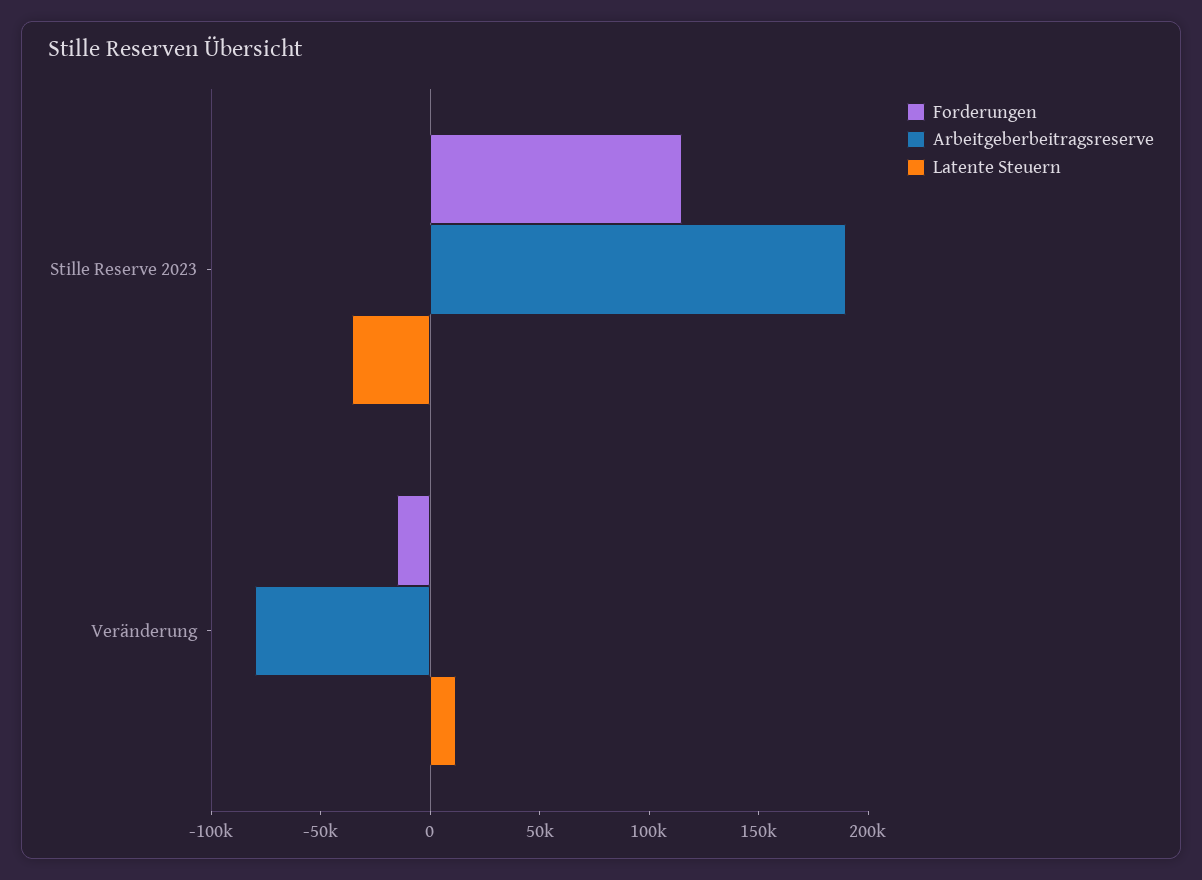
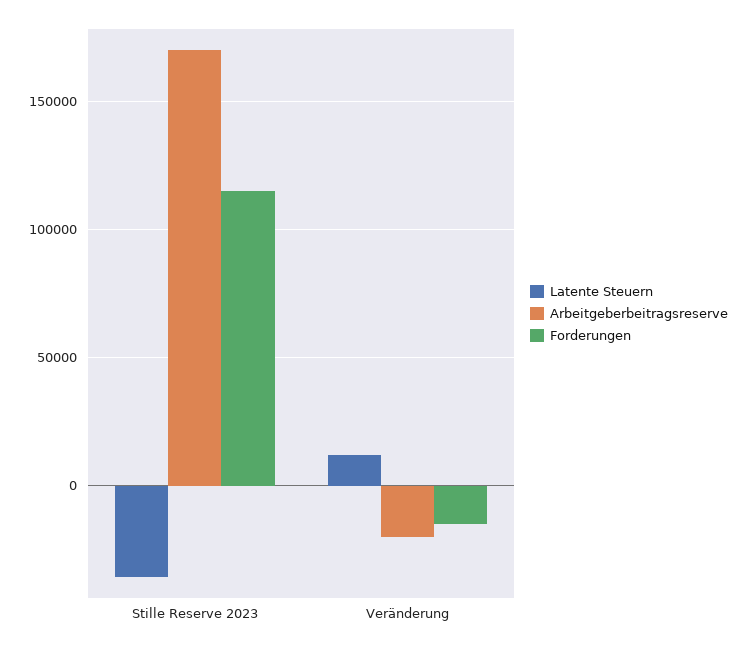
  {
    "Forderungen": {
      "Stille Reserve 2023": 115000,
      "Veränderung": -15000
    },
    "Arbeitgeberbeitragsreserve": {
-     "Stille Reserve 2023": 190000,
+     "Stille Reserve 2023": 170000,
-     "Veränderung": -80000
+     "Veränderung": -20000
    },
    "Latente Steuern": {
      "Stille Reserve 2023": -35000,
      "Veränderung": 10000
    }
  }

